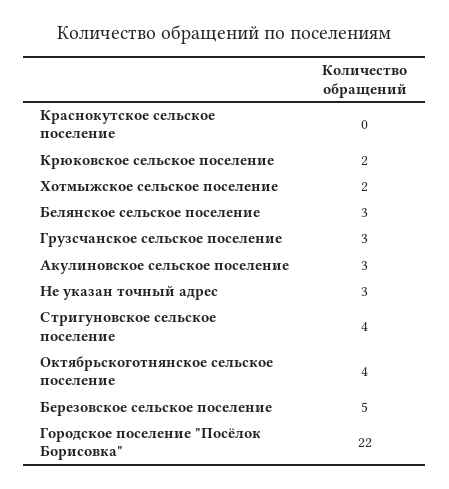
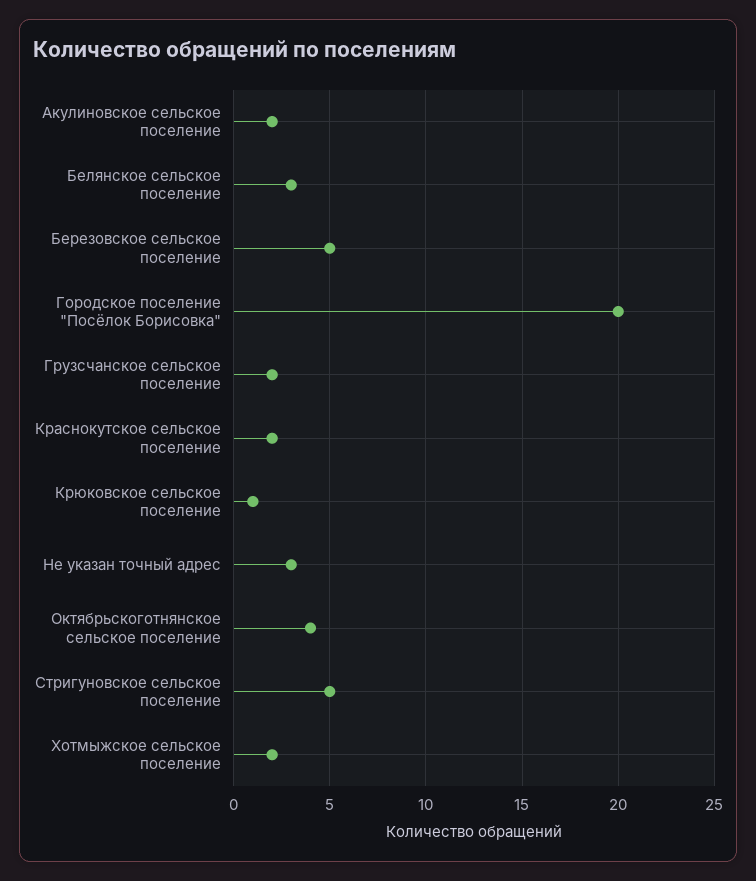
  {
-   "Краснокутское сельское поселение": 0,
+   "Краснокутское сельское поселение": 2,
-   "Крюковское сельское поселение": 2,
+   "Крюковское сельское поселение": 1,
    "Хотмыжское сельское поселение": 2,
    "Белянское сельское поселение": 3,
-   "Грузсчанское сельское поселение": 3,
+   "Грузсчанское сельское поселение": 2,
-   "Акулиновское сельское поселение": 3,
+   "Акулиновское сельское поселение": 2,
    "Не указан точный адрес": 3,
-   "Стригуновское сельское поселение": 4,
+   "Стригуновское сельское поселение": 5,
    "Октябрьскоготнянское сельское поселение": 4,
    "Березовское сельское поселение": 5,
-   "Городское поселение \"Посёлок Борисовка\"": 22
+   "Городское поселение \"Посёлок Борисовка\"": 20
  }

